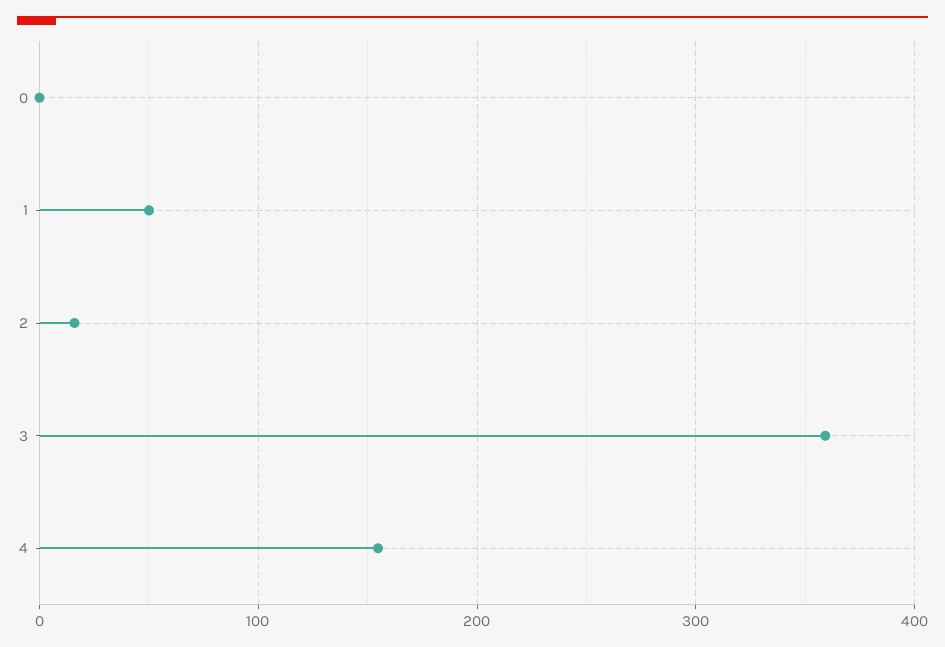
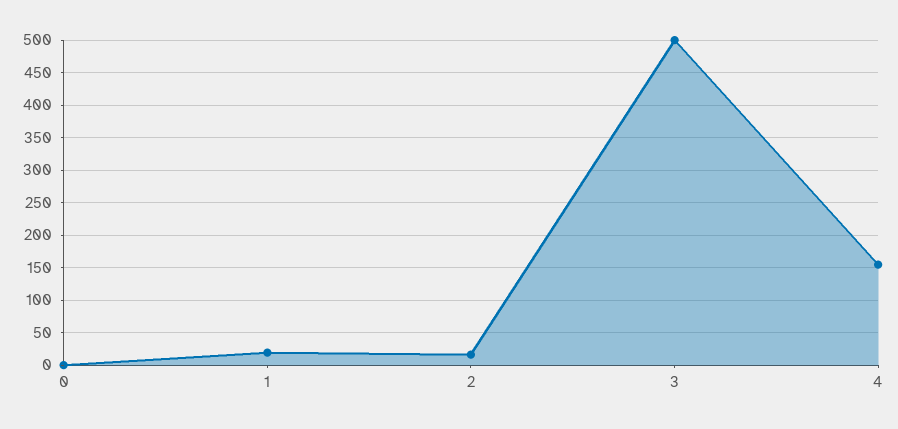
  {
    "0": 0,
-   "1": 50,
+   "1": 20,
    "2": 20,
-   "3": 360,
+   "3": 500,
    "4": 150
  }

